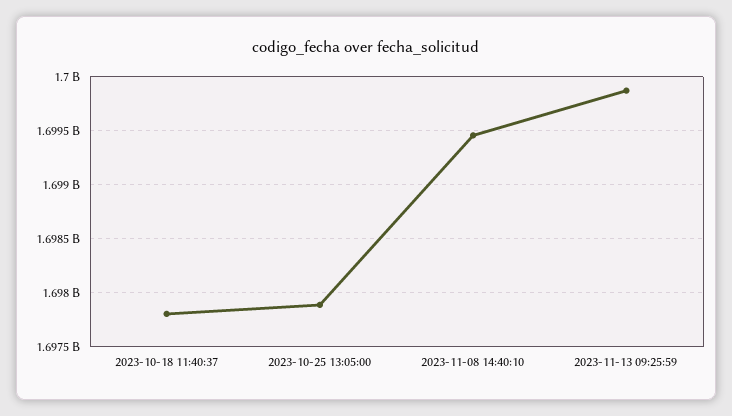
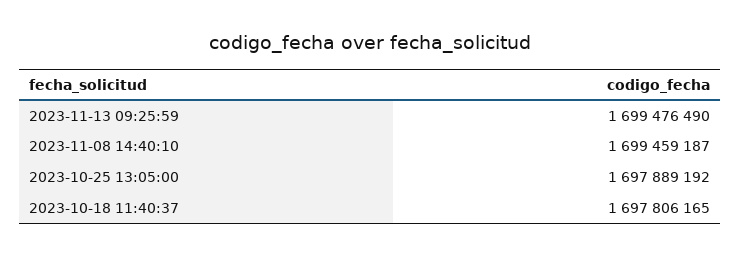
  {
    "2023-10-18 11:40:37": 1697806165,
    "2023-10-25 13:05:00": 1697889192,
    "2023-11-08 14:40:10": 1699459187,
-   "2023-11-13 09:25:59": 1699900000
+   "2023-11-13 09:25:59": 1699476490
  }

